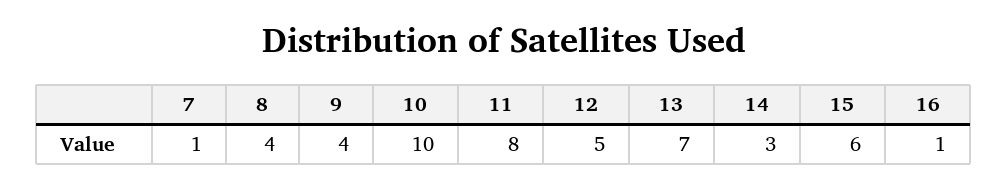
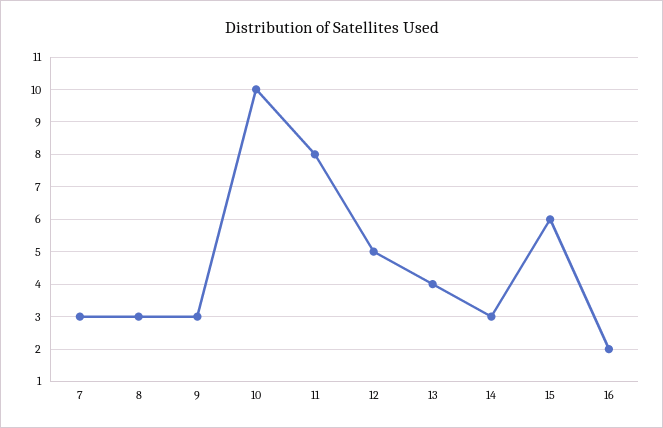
  {
-   "7": 1,
+   "7": 3,
-   "8": 4,
+   "8": 3,
-   "9": 4,
+   "9": 3,
    "10": 10,
    "11": 8,
    "12": 5,
-   "13": 7,
+   "13": 4,
    "14": 3,
    "15": 6,
-   "16": 1
+   "16": 2
  }

